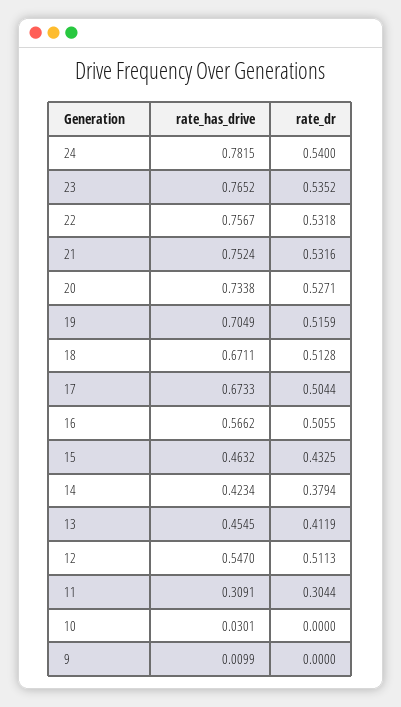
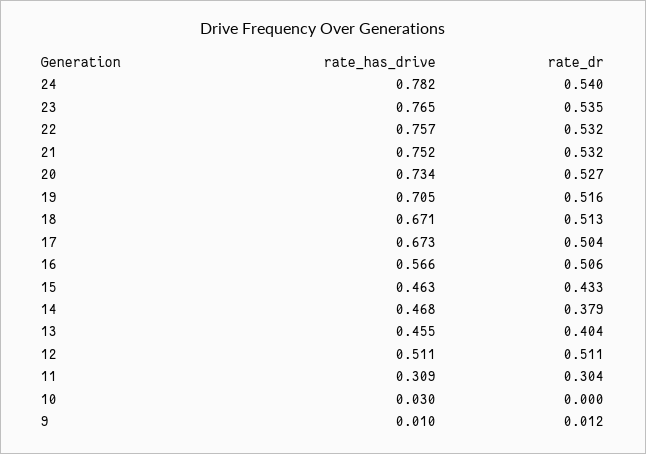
  {
    "rate_has_drive": {
      "24": 0.7815,
      "23": 0.7652,
      "22": 0.7567,
      "21": 0.7524,
      "20": 0.7338,
      "19": 0.7049,
      "18": 0.6711,
      "17": 0.6733,
      "16": 0.5662,
      "15": 0.4632,
-     "14": 0.4234,
+     "14": 0.468,
      "13": 0.4545,
-     "12": 0.547,
+     "12": 0.511,
      "11": 0.3091,
      "10": 0.0301,
      "9": 0.0099
    },
    "rate_dr": {
      "24": 0.54,
      "23": 0.5352,
      "22": 0.5318,
      "21": 0.5316,
      "20": 0.5271,
      "19": 0.5159,
      "18": 0.5128,
      "17": 0.5044,
      "16": 0.5055,
      "15": 0.4325,
      "14": 0.3794,
-     "13": 0.4119,
+     "13": 0.404,
      "12": 0.5113,
      "11": 0.3044,
      "10": 0,
-     "9": 0
+     "9": 0.012
    }
  }

